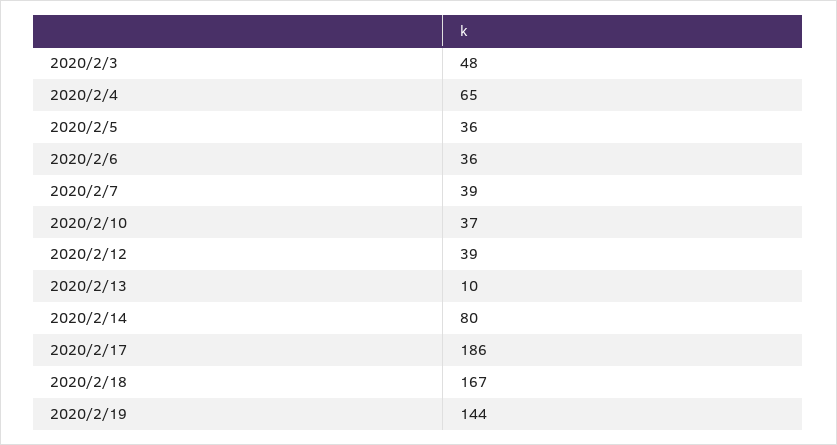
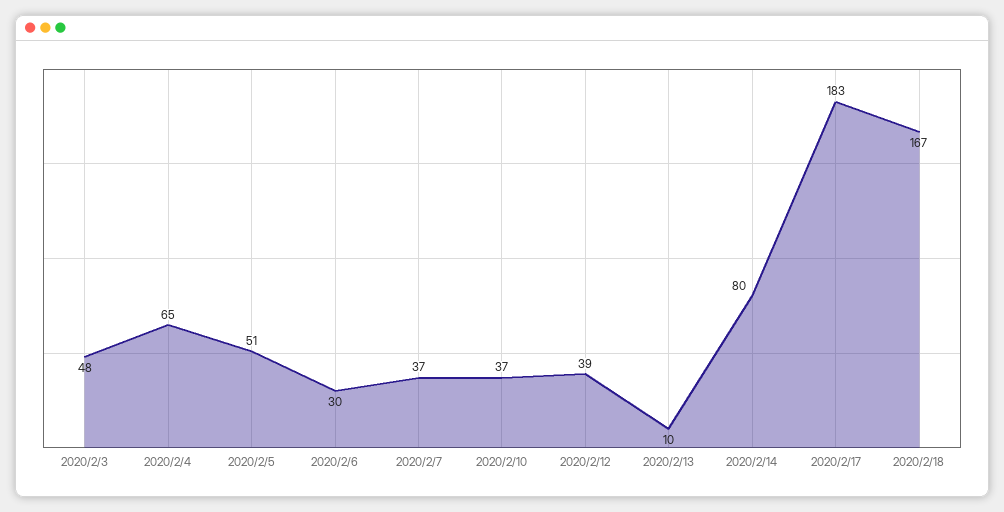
  {
    "2020/2/3": 48,
    "2020/2/4": 65,
-   "2020/2/5": 36,
+   "2020/2/5": 51,
-   "2020/2/6": 36,
+   "2020/2/6": 30,
-   "2020/2/7": 39,
+   "2020/2/7": 37,
    "2020/2/10": 37,
    "2020/2/12": 39,
    "2020/2/13": 10,
    "2020/2/14": 80,
-   "2020/2/17": 186,
+   "2020/2/17": 183,
-   "2020/2/18": 167,
+   "2020/2/18": 167
-   "2020/2/19": 144
  }

